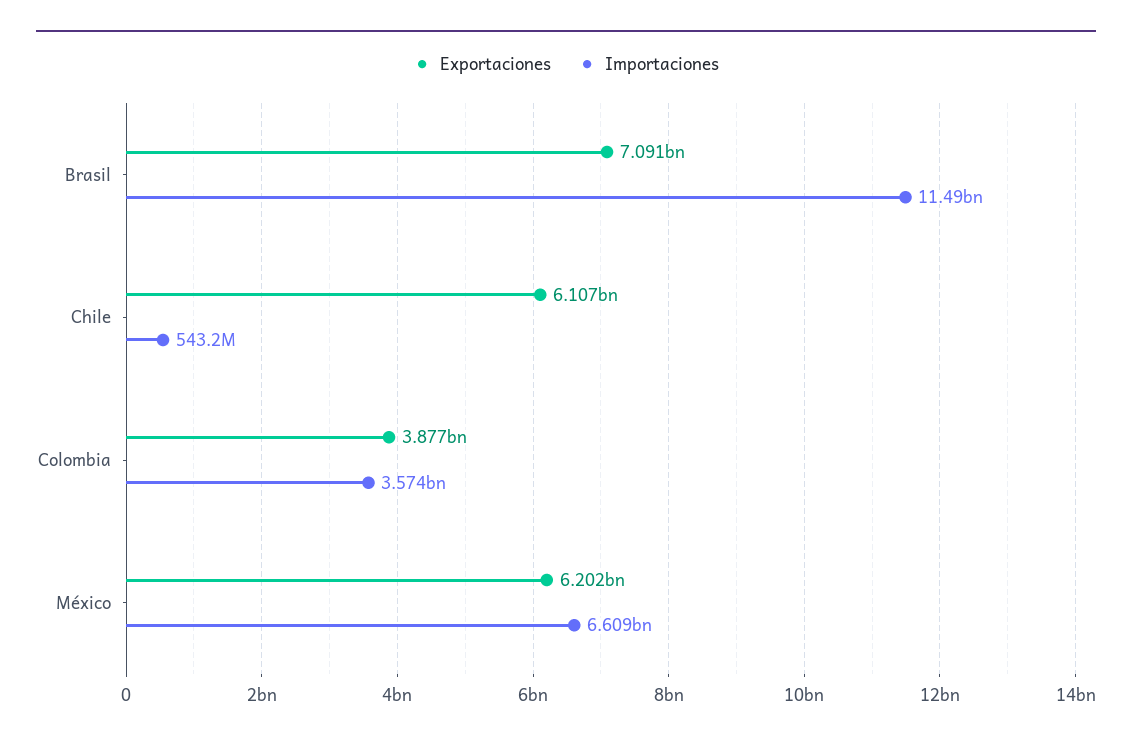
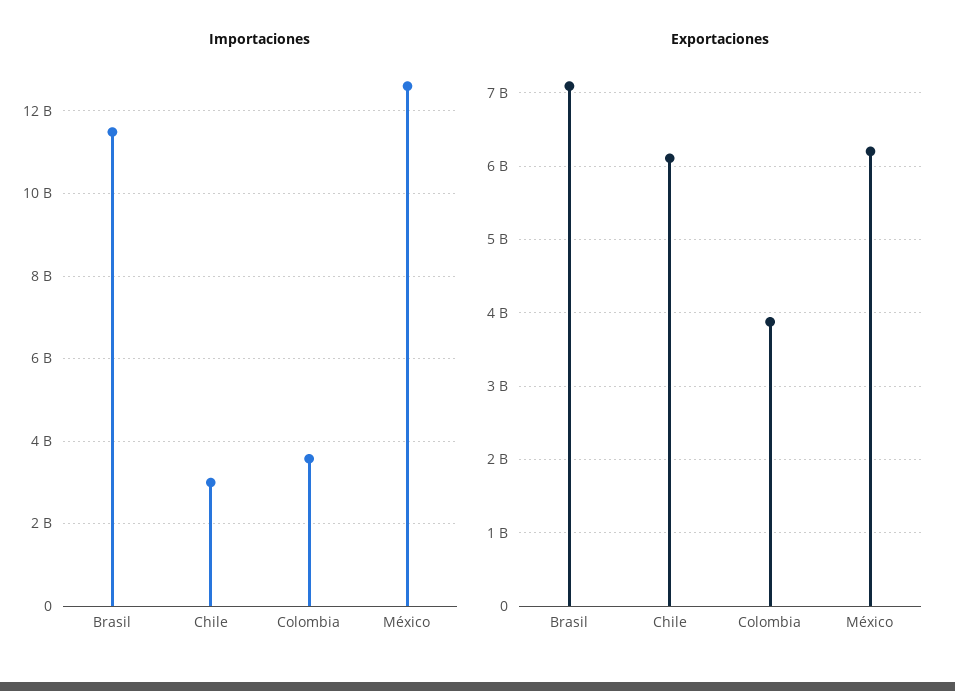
  {
    "Exportaciones": {
      "Brasil": 7091000000,
      "Chile": 6107000000,
      "Colombia": 3877000000,
      "México": 6202000000
    },
    "Importaciones": {
      "Brasil": 11490000000,
-     "Chile": 543200000,
+     "Chile": 3000000000,
      "Colombia": 3574000000,
-     "México": 6609000000
+     "México": 12600000000
    }
  }

